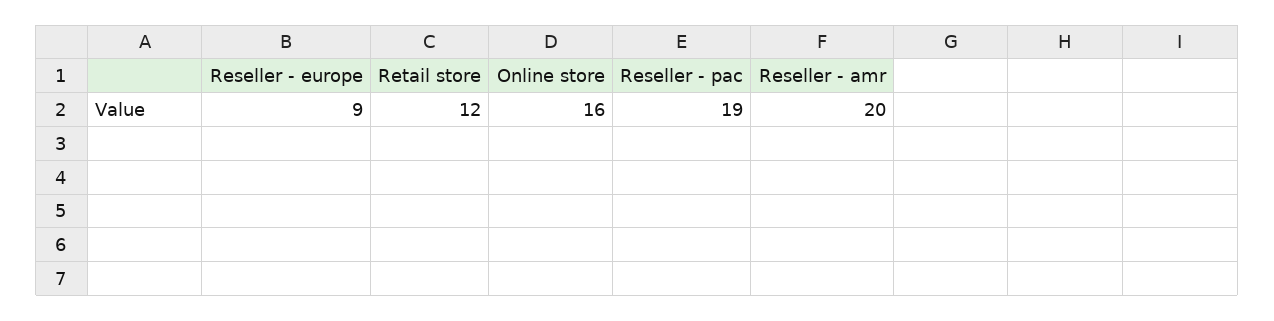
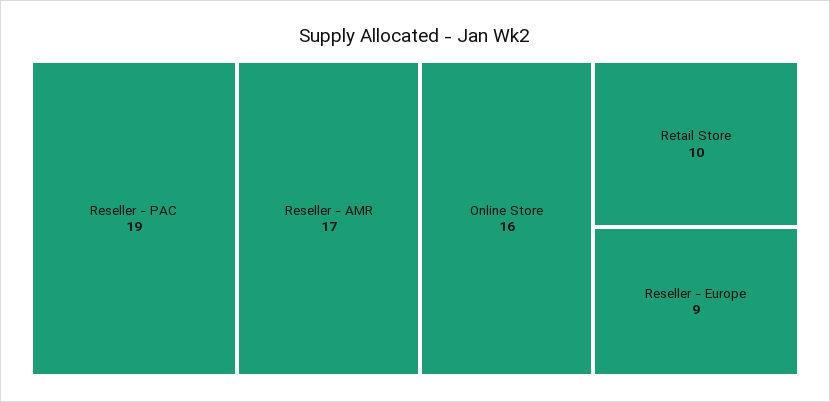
  {
    "Reseller - europe": 9,
-   "Retail store": 12,
+   "Retail store": 10,
    "Online store": 16,
    "Reseller - pac": 19,
-   "Reseller - amr": 20
+   "Reseller - amr": 17
  }

